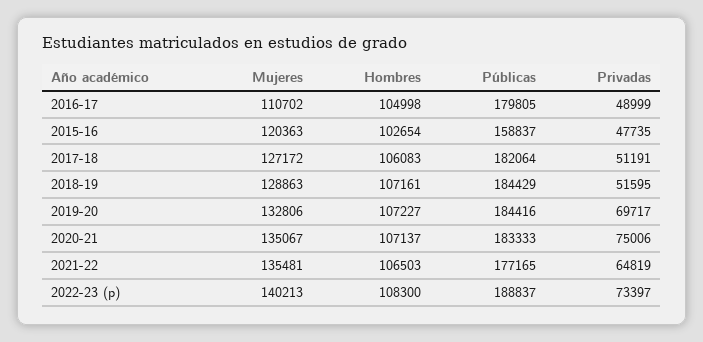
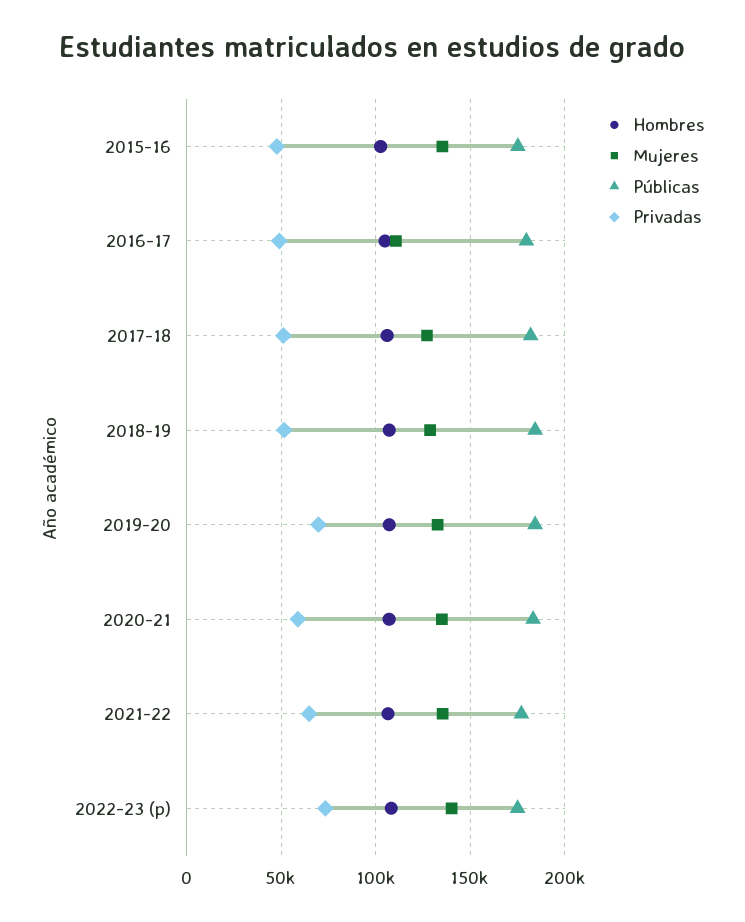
  {
    "Mujeres": {
      "2016-17": 110702,
-     "2015-16": 120363,
+     "2015-16": 135000,
      "2017-18": 127172,
      "2018-19": 128863,
      "2019-20": 132806,
      "2020-21": 135067,
      "2021-22": 135481,
      "2022-23 (p)": 140213
    },
    "Hombres": {
      "2016-17": 104998,
      "2015-16": 102654,
      "2017-18": 106083,
      "2018-19": 107161,
      "2019-20": 107227,
      "2020-21": 107137,
      "2021-22": 106503,
      "2022-23 (p)": 108300
    },
    "Públicas": {
      "2016-17": 179805,
-     "2015-16": 158837,
+     "2015-16": 175000,
      "2017-18": 182064,
      "2018-19": 184429,
      "2019-20": 184416,
      "2020-21": 183333,
      "2021-22": 177165,
-     "2022-23 (p)": 188837
+     "2022-23 (p)": 175000
    },
    "Privadas": {
      "2016-17": 48999,
      "2015-16": 47735,
      "2017-18": 51191,
      "2018-19": 51595,
      "2019-20": 69717,
-     "2020-21": 75006,
+     "2020-21": 60000,
      "2021-22": 64819,
      "2022-23 (p)": 73397
    }
  }

